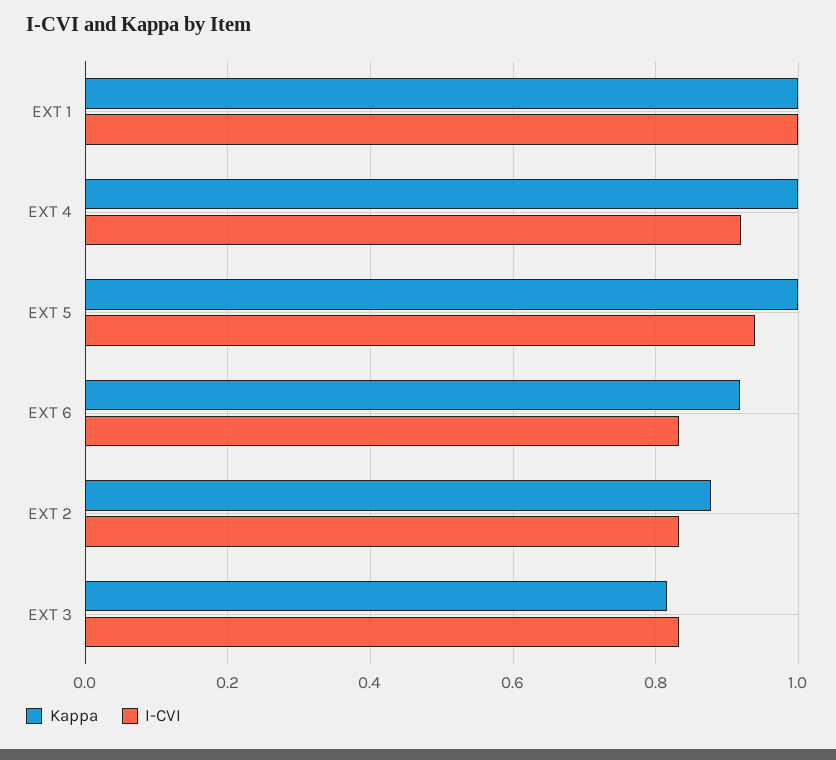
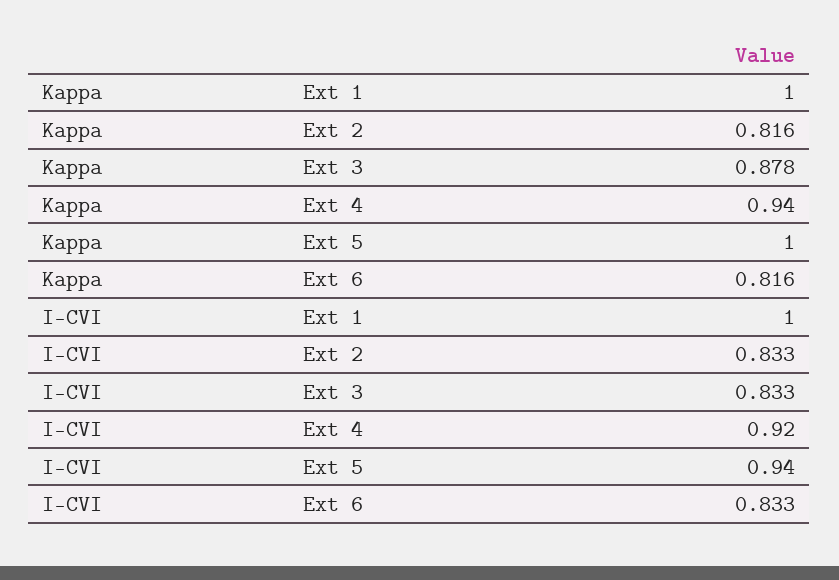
  {
    "Kappa": {
      "EXT 1": 1,
-     "EXT 4": 1,
+     "EXT 4": 0.94,
      "EXT 5": 1,
-     "EXT 6": 0.92,
+     "EXT 6": 0.816,
-     "EXT 2": 0.88,
+     "EXT 2": 0.816,
-     "EXT 3": 0.82
+     "EXT 3": 0.878
    },
    "I-CVI": {
      "EXT 1": 1,
      "EXT 4": 0.92,
      "EXT 5": 0.94,
      "EXT 6": 0.833,
      "EXT 2": 0.833,
      "EXT 3": 0.833
    }
  }

